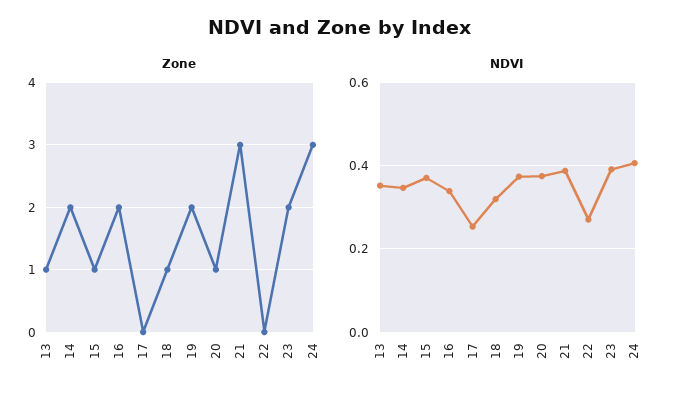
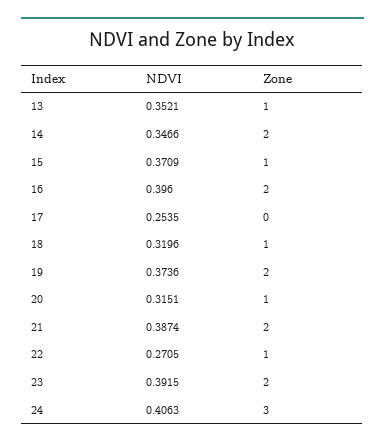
  {
    "Zone": {
      "13": 1,
      "14": 2,
      "15": 1,
      "16": 2,
      "17": 0,
      "18": 1,
      "19": 2,
      "20": 1,
-     "21": 3,
+     "21": 2,
-     "22": 0,
+     "22": 1,
      "23": 2,
      "24": 3
    },
    "NDVI": {
      "13": 0.3521,
      "14": 0.3466,
      "15": 0.3709,
-     "16": 0.34,
+     "16": 0.396,
      "17": 0.2535,
      "18": 0.3196,
      "19": 0.3736,
-     "20": 0.38,
+     "20": 0.3151,
      "21": 0.3874,
      "22": 0.2705,
      "23": 0.3915,
      "24": 0.4063
    }
  }

